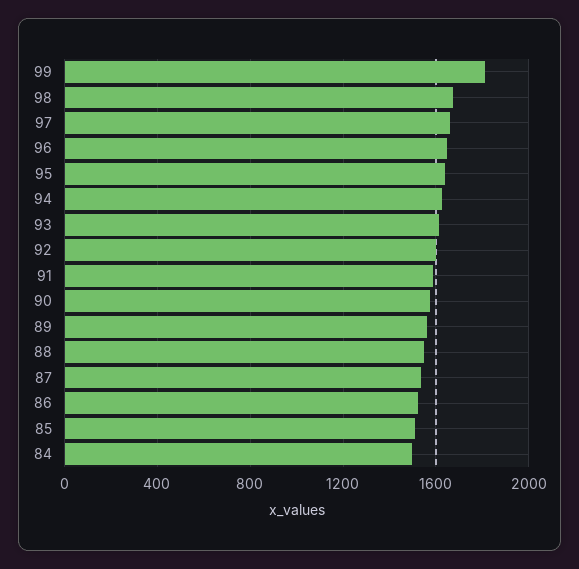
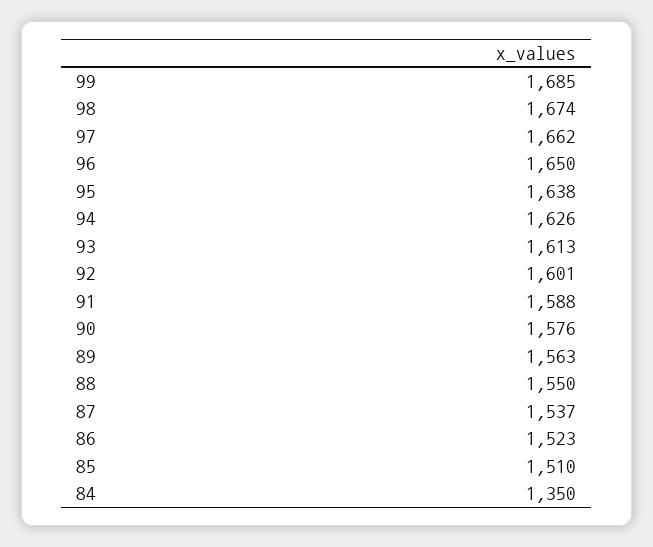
  {
-   "99": 1800,
+   "99": 1685,
    "98": 1674,
    "97": 1662,
    "96": 1650,
    "95": 1638,
    "94": 1626,
    "93": 1613,
    "92": 1601,
    "91": 1588,
    "90": 1576,
    "89": 1563,
    "88": 1550,
    "87": 1537,
    "86": 1523,
    "85": 1510,
-   "84": 1500
+   "84": 1350
  }

